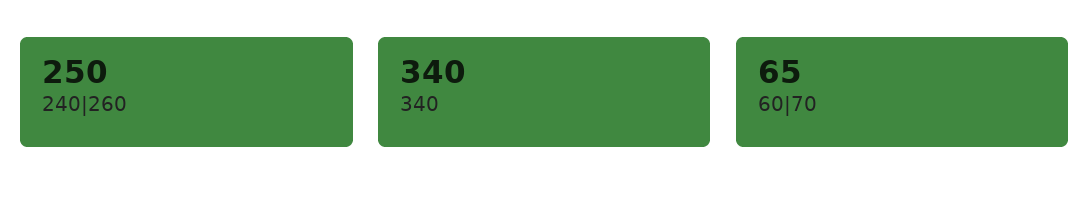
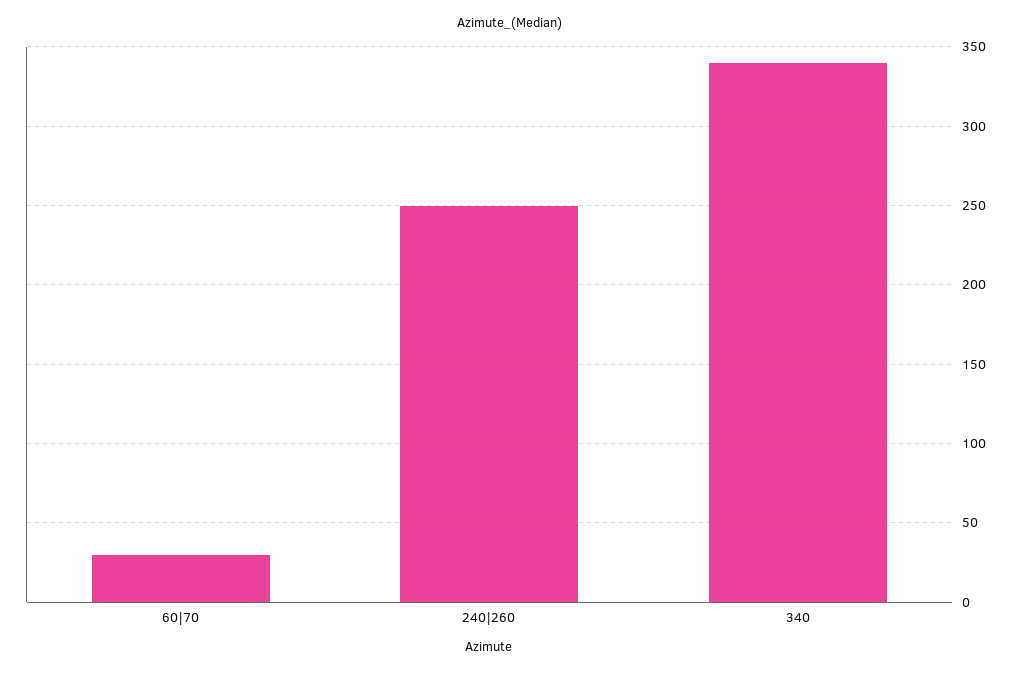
  {
    "240|260": 250,
    "340": 340,
-   "60|70": 65
+   "60|70": 30
  }

